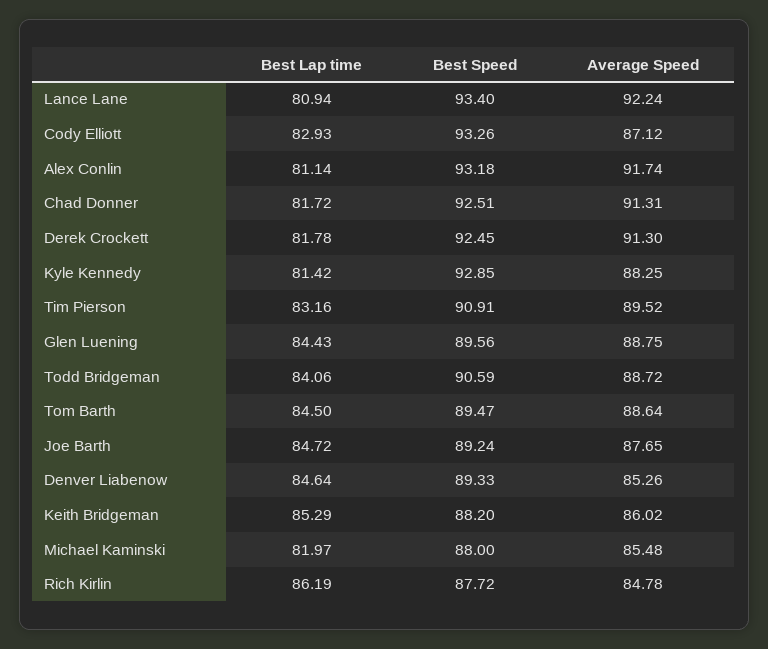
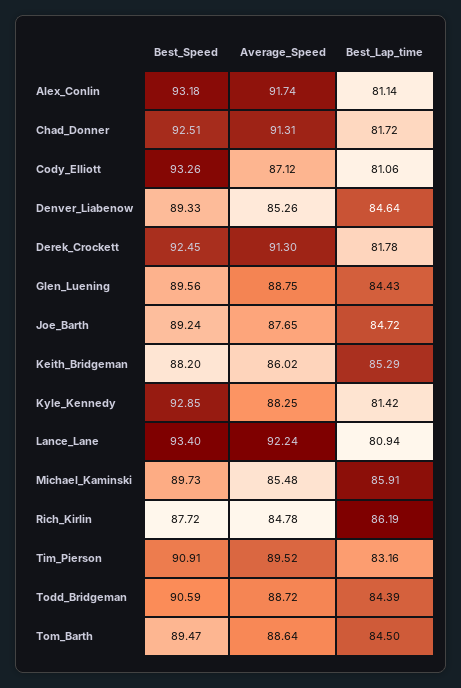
  {
    "Best Lap time": {
      "Lance Lane": 80.94,
-     "Cody Elliott": 82.93,
+     "Cody Elliott": 81.06,
      "Alex Conlin": 81.14,
      "Chad Donner": 81.72,
      "Derek Crockett": 81.78,
      "Kyle Kennedy": 81.42,
      "Tim Pierson": 83.16,
      "Glen Luening": 84.43,
-     "Todd Bridgeman": 84.06,
+     "Todd Bridgeman": 84.39,
      "Tom Barth": 84.5,
      "Joe Barth": 84.72,
      "Denver Liabenow": 84.64,
      "Keith Bridgeman": 85.29,
-     "Michael Kaminski": 81.97,
+     "Michael Kaminski": 85.91,
      "Rich Kirlin": 86.19
    },
    "Best Speed": {
      "Lance Lane": 93.4,
      "Cody Elliott": 93.26,
      "Alex Conlin": 93.18,
      "Chad Donner": 92.51,
      "Derek Crockett": 92.45,
      "Kyle Kennedy": 92.85,
      "Tim Pierson": 90.91,
      "Glen Luening": 89.56,
      "Todd Bridgeman": 90.59,
      "Tom Barth": 89.47,
      "Joe Barth": 89.24,
      "Denver Liabenow": 89.33,
      "Keith Bridgeman": 88.2,
-     "Michael Kaminski": 88,
+     "Michael Kaminski": 89.73,
      "Rich Kirlin": 87.72
    },
    "Average Speed": {
      "Lance Lane": 92.24,
      "Cody Elliott": 87.12,
      "Alex Conlin": 91.74,
      "Chad Donner": 91.31,
      "Derek Crockett": 91.3,
      "Kyle Kennedy": 88.25,
      "Tim Pierson": 89.52,
      "Glen Luening": 88.75,
      "Todd Bridgeman": 88.72,
      "Tom Barth": 88.64,
      "Joe Barth": 87.65,
      "Denver Liabenow": 85.26,
      "Keith Bridgeman": 86.02,
      "Michael Kaminski": 85.48,
      "Rich Kirlin": 84.78
    }
  }

